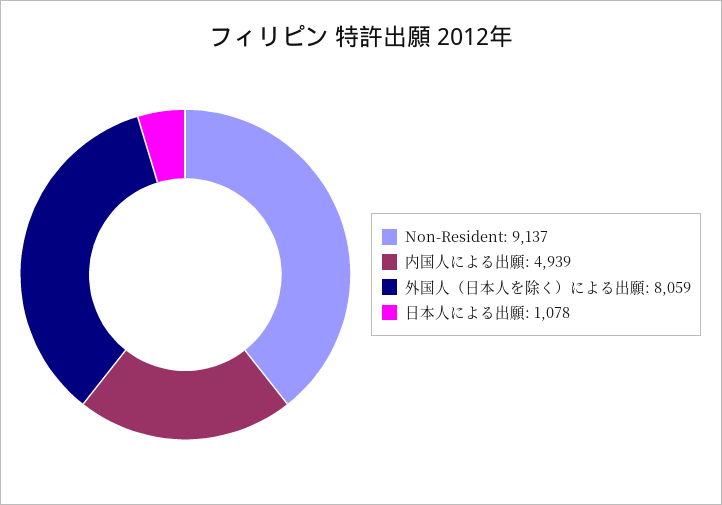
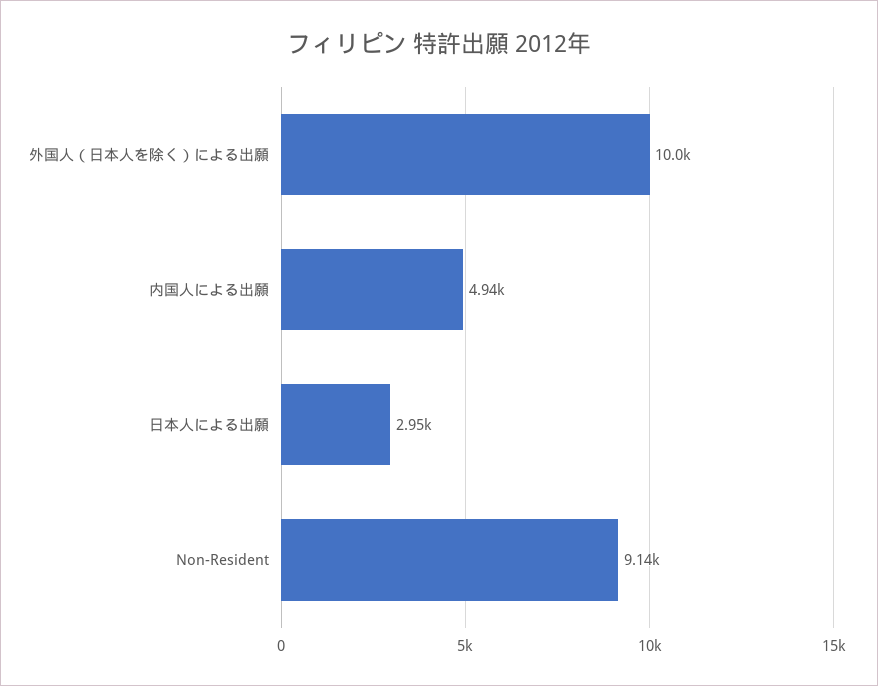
  {
    "Non-Resident": 9137,
    "内国人による出願": 4939,
-   "外国人（日本人を除く）による出願": 8059,
+   "外国人（日本人を除く）による出願": 10000,
-   "日本人による出願": 1078
+   "日本人による出願": 2950
  }

